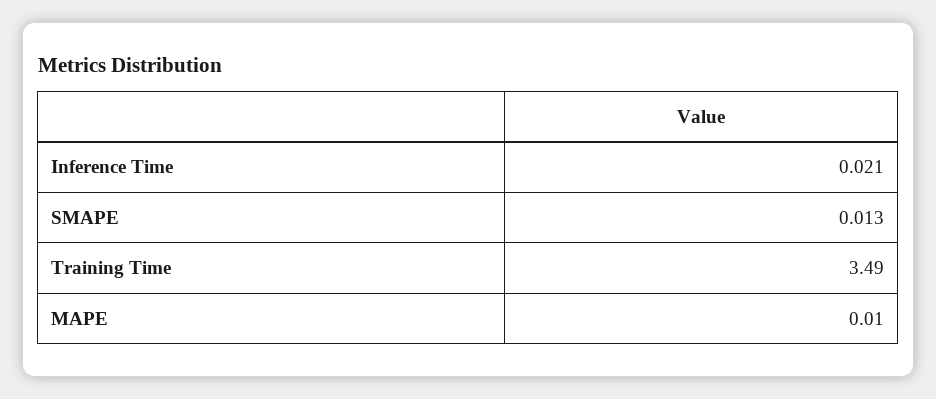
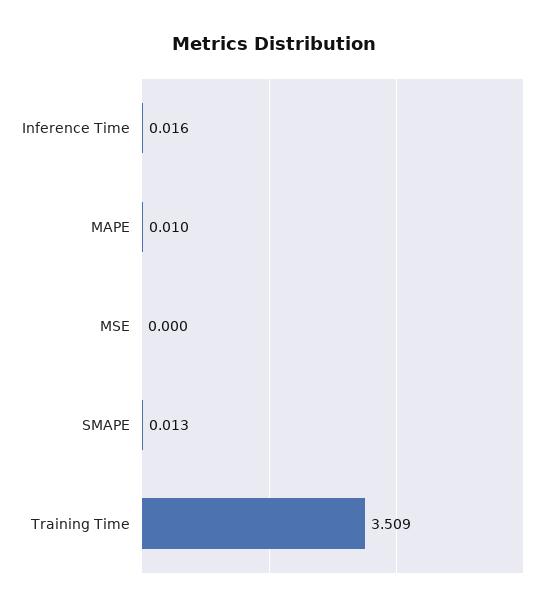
  {
-   "Inference Time": 0.021,
+   "Inference Time": 0.016,
    "SMAPE": 0.013,
-   "Training Time": 3.49,
+   "Training Time": 3.509,
-   "MAPE": 0.01
+   "MAPE": 0.01,
+   "MSE": 0
  }

